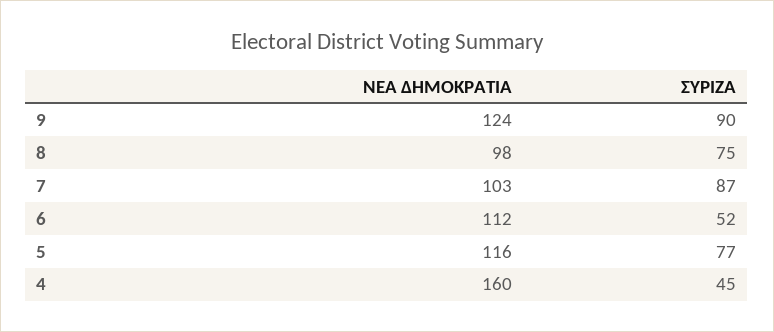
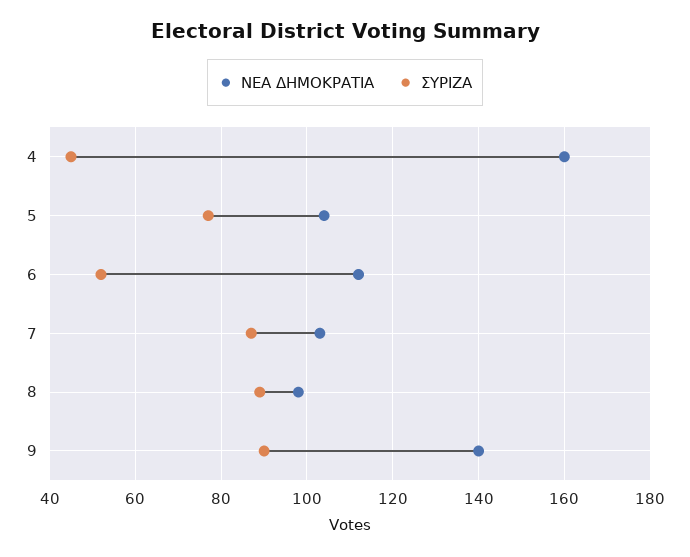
  {
    "ΝΕΑ ΔΗΜΟΚΡΑΤΙΑ": {
-     "9": 124,
+     "9": 140,
      "8": 98,
      "7": 103,
      "6": 112,
-     "5": 116,
+     "5": 105,
      "4": 160
    },
    "ΣΥΡΙΖΑ": {
      "9": 90,
-     "8": 75,
+     "8": 90,
      "7": 87,
      "6": 52,
      "5": 77,
      "4": 45
    }
  }

